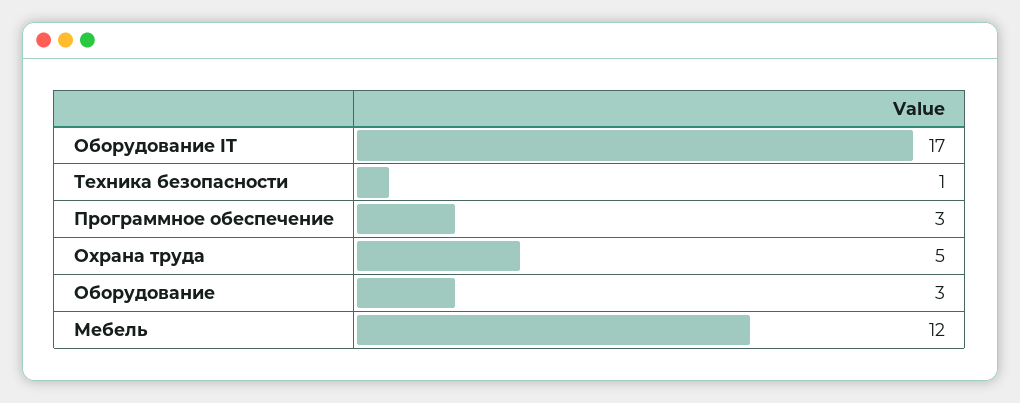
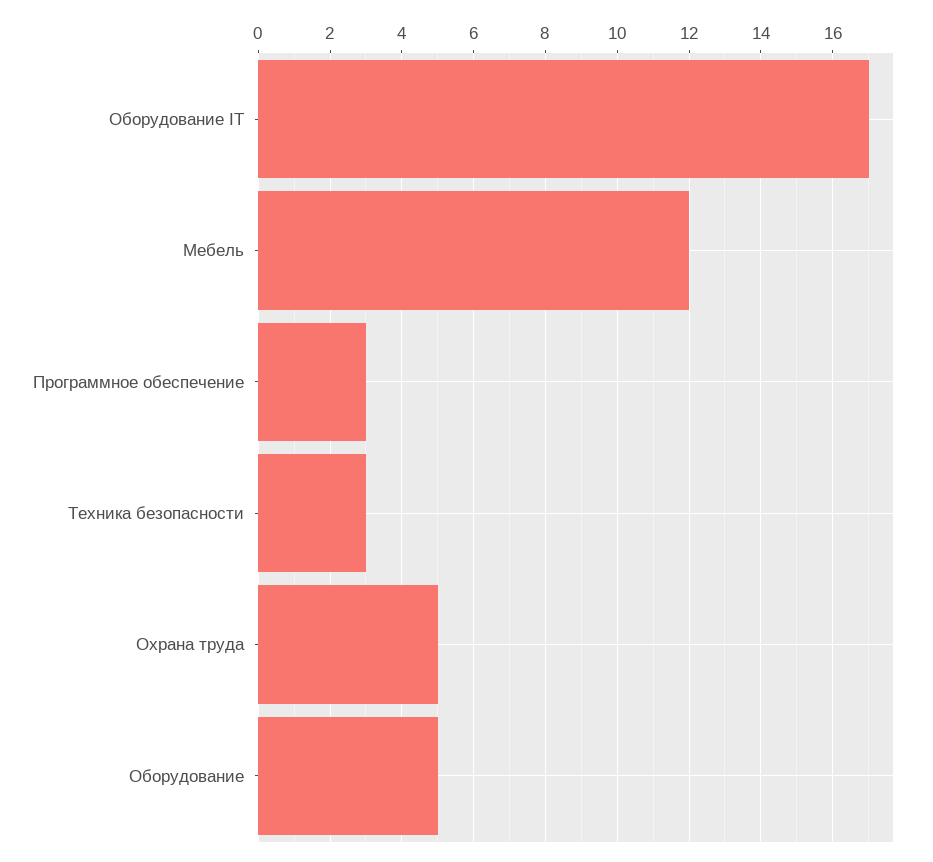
  {
    "Оборудование IT": 17,
-   "Техника безопасности": 1,
+   "Техника безопасности": 3,
    "Программное обеспечение": 3,
    "Охрана труда": 5,
-   "Оборудование": 3,
+   "Оборудование": 5,
    "Мебель": 12
  }

